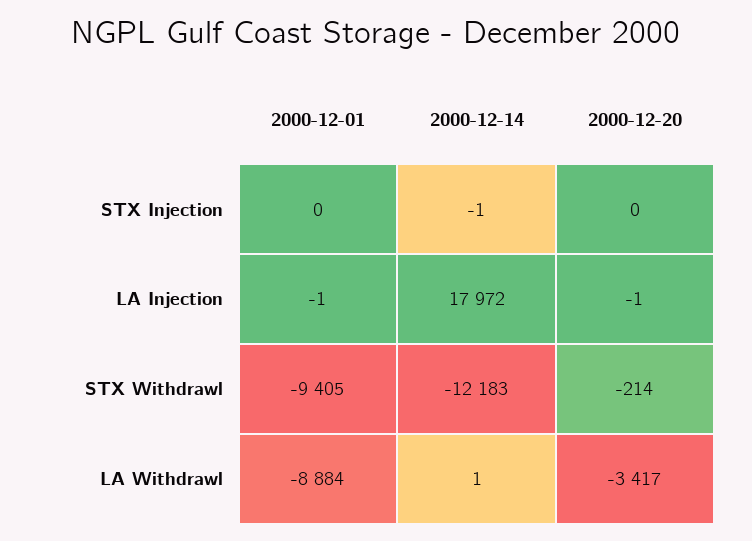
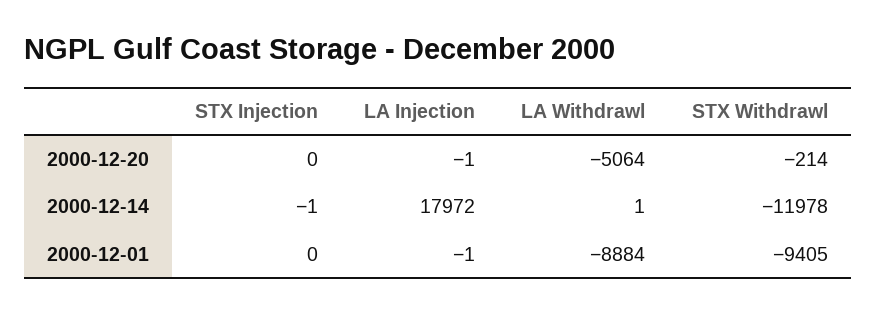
  {
    "2000-12-01": {
      "STX Injection": 0,
      "LA Injection": -1,
      "STX Withdrawl": -9405,
      "LA Withdrawl": -8884
    },
    "2000-12-14": {
      "STX Injection": -1,
      "LA Injection": 17972,
-     "STX Withdrawl": -12183,
+     "STX Withdrawl": -11978,
      "LA Withdrawl": 1
    },
    "2000-12-20": {
      "STX Injection": 0,
      "LA Injection": -1,
      "STX Withdrawl": -214,
-     "LA Withdrawl": -3417
+     "LA Withdrawl": -5064
    }
  }

